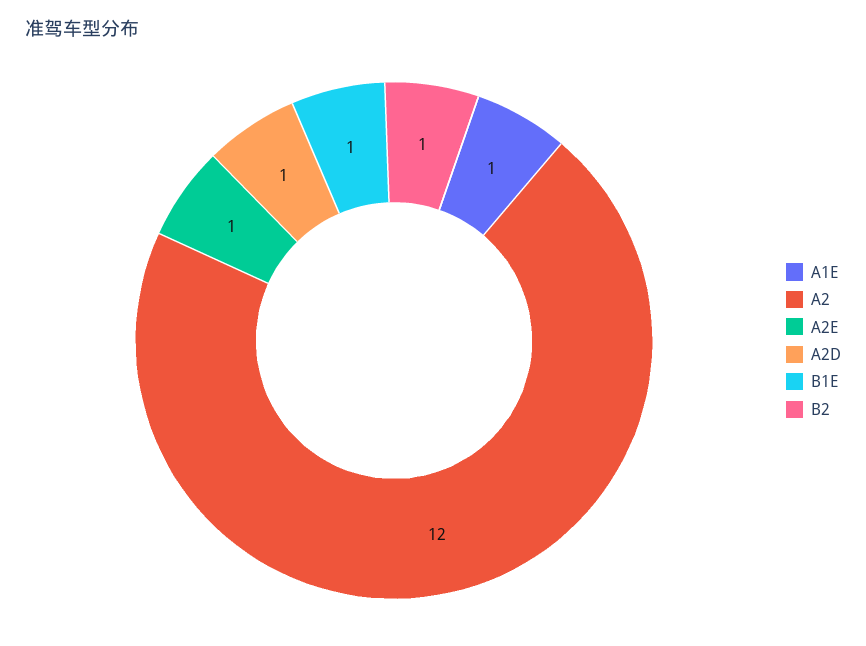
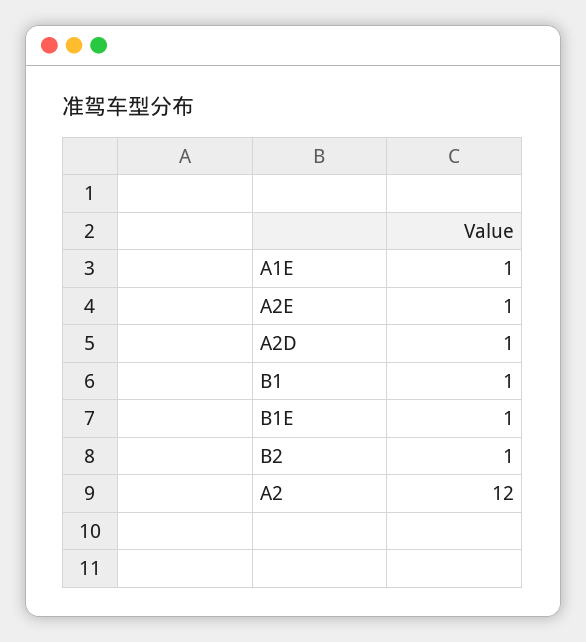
  {
    "A1E": 1,
    "A2": 12,
    "A2E": 1,
    "A2D": 1,
    "B1E": 1,
-   "B2": 1
+   "B2": 1,
+   "B1": 1
  }

